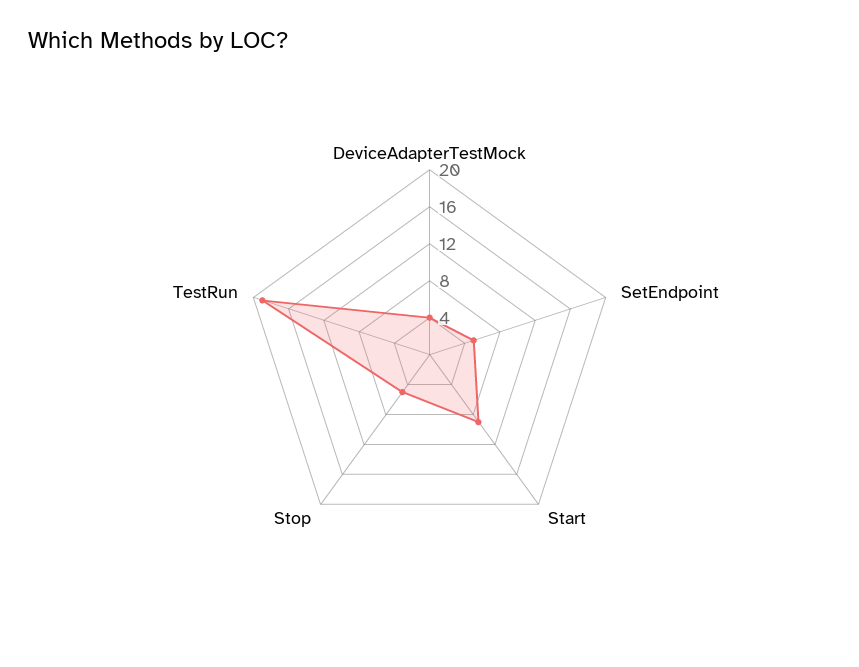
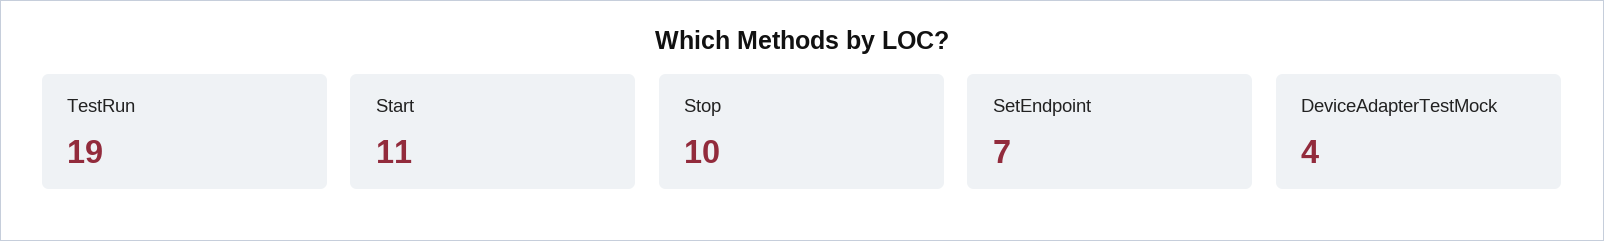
  {
    "DeviceAdapterTestMock": 4,
-   "SetEndpoint": 5,
+   "SetEndpoint": 7,
-   "Start": 9,
+   "Start": 11,
-   "Stop": 5,
+   "Stop": 10,
    "TestRun": 19
  }

